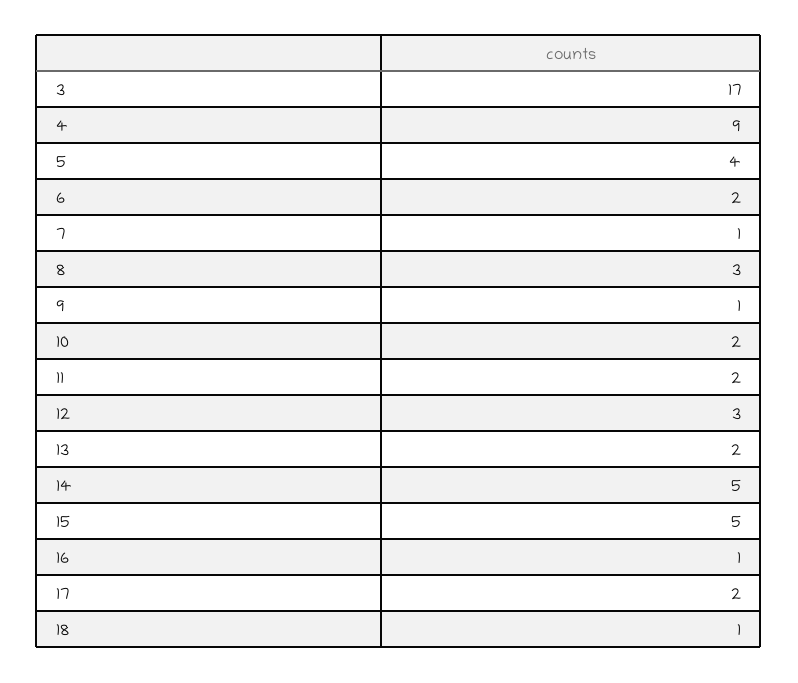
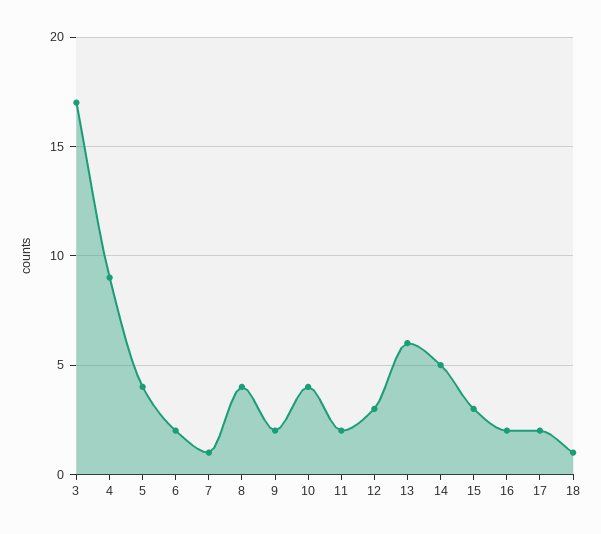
  {
    "3": 17,
    "4": 9,
    "5": 4,
    "6": 2,
    "7": 1,
-   "8": 3,
+   "8": 4,
-   "9": 1,
+   "9": 2,
-   "10": 2,
+   "10": 4,
    "11": 2,
    "12": 3,
-   "13": 2,
+   "13": 6,
    "14": 5,
-   "15": 5,
+   "15": 3,
-   "16": 1,
+   "16": 2,
    "17": 2,
    "18": 1
  }

